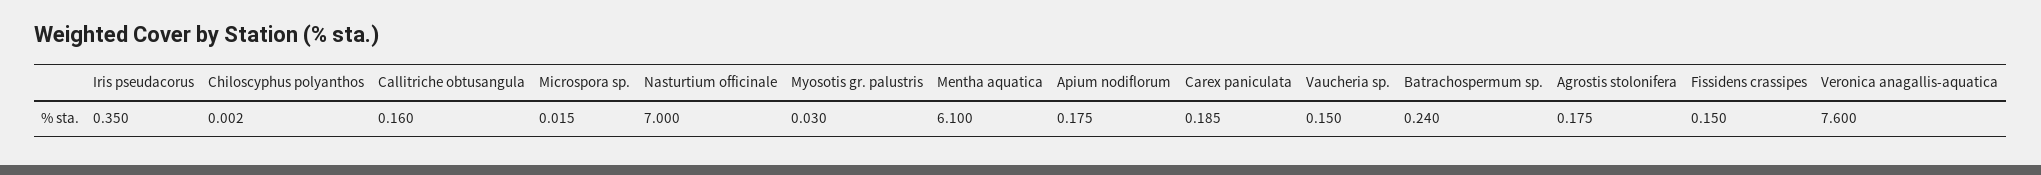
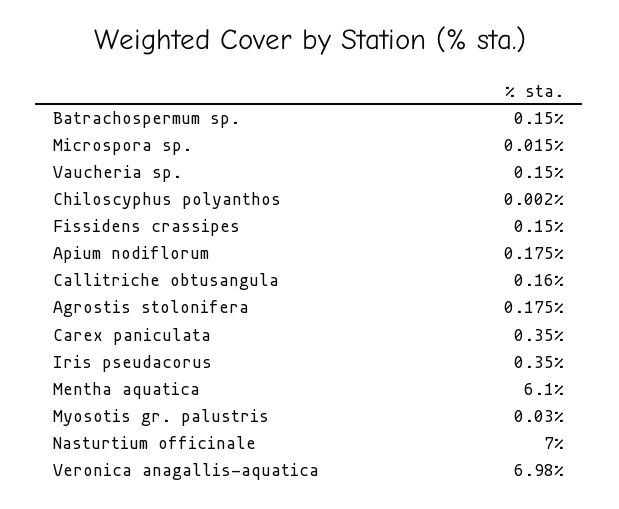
  {
    "Iris pseudacorus": 0.35,
    "Chiloscyphus polyanthos": 0.002,
    "Callitriche obtusangula": 0.16,
    "Microspora sp.": 0.015,
    "Nasturtium officinale": 7,
    "Myosotis gr. palustris": 0.03,
    "Mentha aquatica": 6.1,
    "Apium nodiflorum": 0.175,
-   "Carex paniculata": 0.185,
+   "Carex paniculata": 0.35,
    "Vaucheria sp.": 0.15,
-   "Batrachospermum sp.": 0.24,
+   "Batrachospermum sp.": 0.15,
    "Agrostis stolonifera": 0.175,
    "Fissidens crassipes": 0.15,
-   "Veronica anagallis-aquatica": 7.6
+   "Veronica anagallis-aquatica": 6.98
  }

